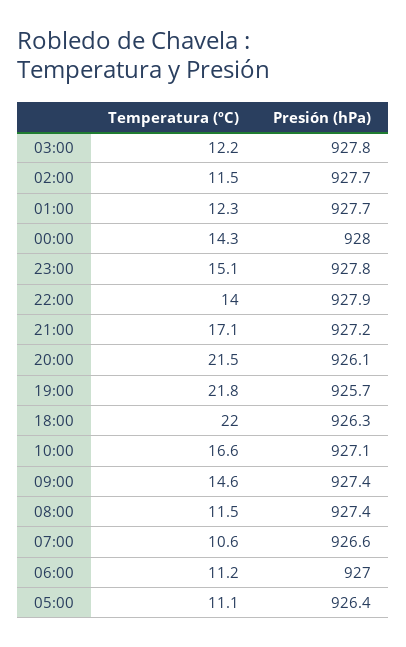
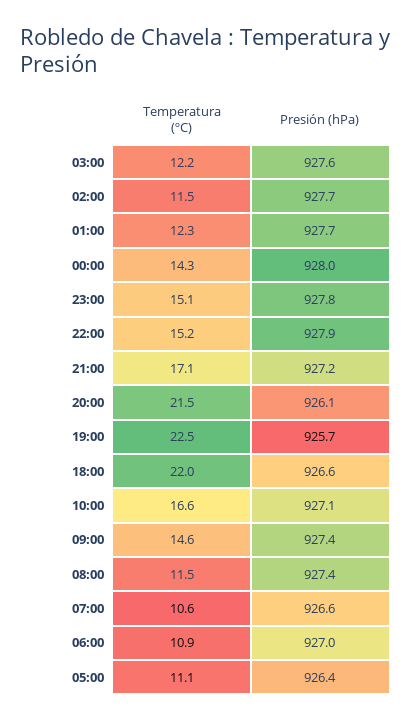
  {
    "Temperatura (ºC)": {
      "03:00": 12.2,
      "02:00": 11.5,
      "01:00": 12.3,
      "00:00": 14.3,
      "23:00": 15.1,
-     "22:00": 14,
+     "22:00": 15.2,
      "21:00": 17.1,
      "20:00": 21.5,
-     "19:00": 21.8,
+     "19:00": 22.5,
      "18:00": 22,
      "10:00": 16.6,
      "09:00": 14.6,
      "08:00": 11.5,
      "07:00": 10.6,
-     "06:00": 11.2,
+     "06:00": 10.9,
      "05:00": 11.1
    },
    "Presión (hPa)": {
-     "03:00": 927.8,
+     "03:00": 927.6,
      "02:00": 927.7,
      "01:00": 927.7,
      "00:00": 928,
      "23:00": 927.8,
      "22:00": 927.9,
      "21:00": 927.2,
      "20:00": 926.1,
      "19:00": 925.7,
-     "18:00": 926.3,
+     "18:00": 926.6,
      "10:00": 927.1,
      "09:00": 927.4,
      "08:00": 927.4,
      "07:00": 926.6,
      "06:00": 927,
      "05:00": 926.4
    }
  }

